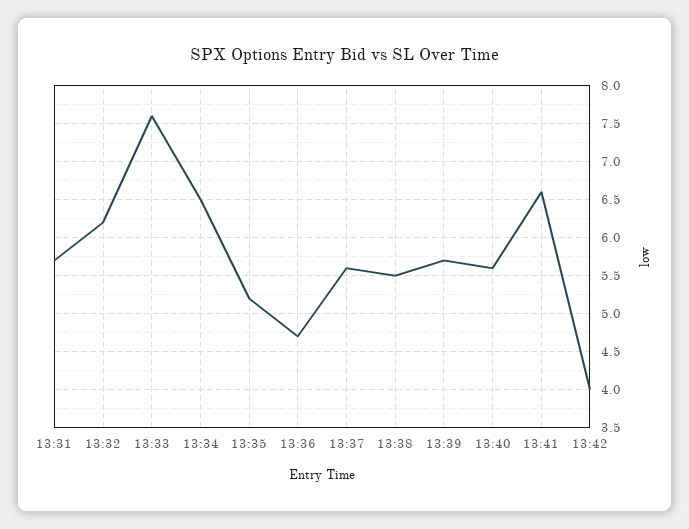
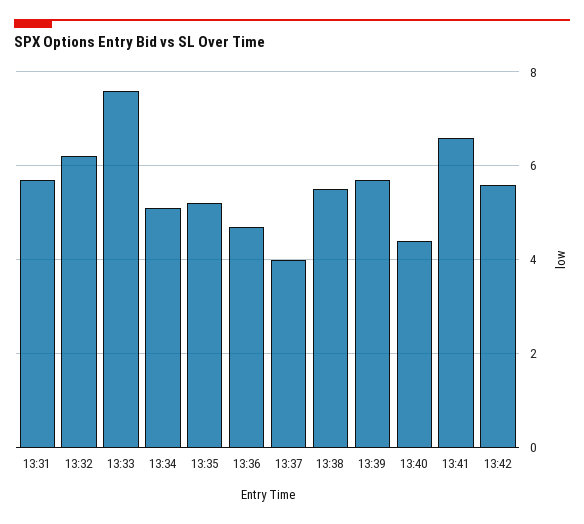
  {
    "13:31": 5.7,
    "13:32": 6.2,
    "13:33": 7.6,
-   "13:34": 6.5,
+   "13:34": 5,
    "13:35": 5.2,
    "13:36": 4.7,
-   "13:37": 5.6,
+   "13:37": 4,
    "13:38": 5.5,
    "13:39": 5.7,
-   "13:40": 5.6,
+   "13:40": 4.5,
    "13:41": 6.6,
-   "13:42": 4
+   "13:42": 5.5
  }

